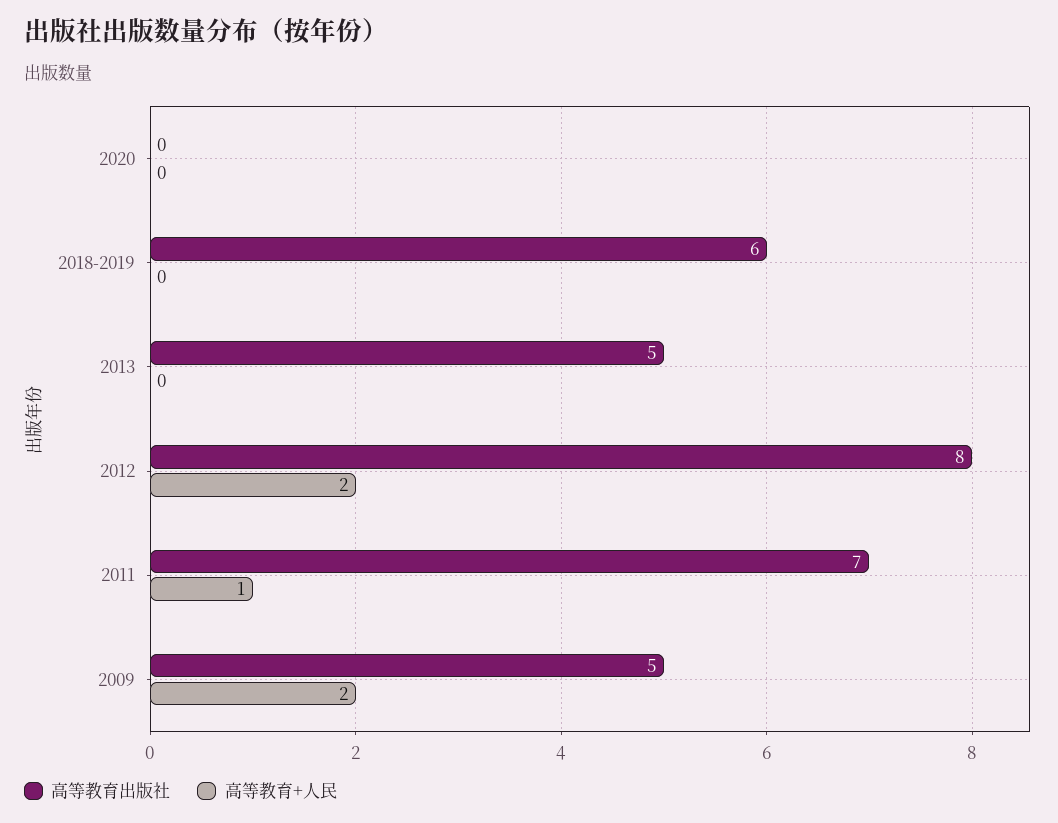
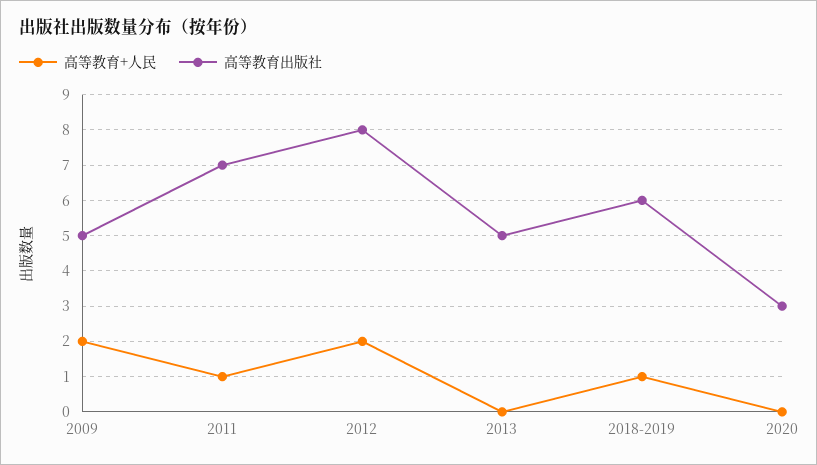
  {
    "高等教育出版社": {
-     "2020": 0,
+     "2020": 3,
      "2018-2019": 6,
      "2013": 5,
      "2012": 8,
      "2011": 7,
      "2009": 5
    },
    "高等教育+人民": {
      "2020": 0,
-     "2018-2019": 0,
+     "2018-2019": 1,
      "2013": 0,
      "2012": 2,
      "2011": 1,
      "2009": 2
    }
  }

